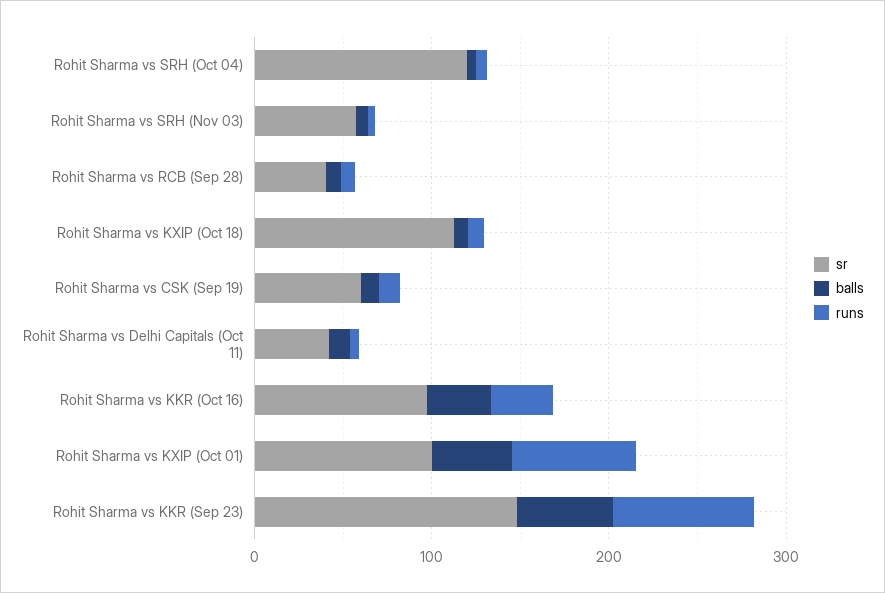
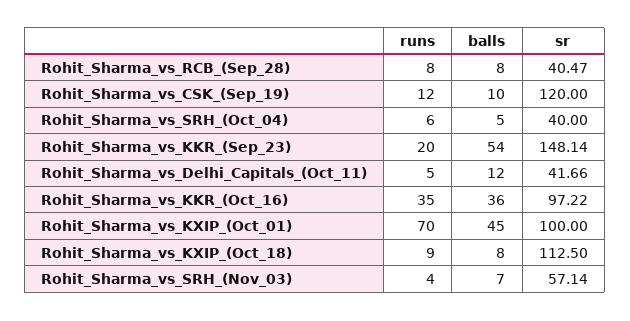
  {
    "sr": {
-     "Rohit Sharma vs SRH (Oct 04)": 120,
+     "Rohit Sharma vs SRH (Oct 04)": 40,
      "Rohit Sharma vs SRH (Nov 03)": 57.14,
      "Rohit Sharma vs RCB (Sep 28)": 40.47,
      "Rohit Sharma vs KXIP (Oct 18)": 112.5,
-     "Rohit Sharma vs CSK (Sep 19)": 60,
+     "Rohit Sharma vs CSK (Sep 19)": 120,
      "Rohit Sharma vs Delhi Capitals (Oct 11)": 41.66,
      "Rohit Sharma vs KKR (Oct 16)": 97.22,
      "Rohit Sharma vs KXIP (Oct 01)": 100,
      "Rohit Sharma vs KKR (Sep 23)": 148.14
    },
    "balls": {
      "Rohit Sharma vs SRH (Oct 04)": 5,
      "Rohit Sharma vs SRH (Nov 03)": 7,
      "Rohit Sharma vs RCB (Sep 28)": 8,
      "Rohit Sharma vs KXIP (Oct 18)": 8,
      "Rohit Sharma vs CSK (Sep 19)": 10,
      "Rohit Sharma vs Delhi Capitals (Oct 11)": 12,
      "Rohit Sharma vs KKR (Oct 16)": 36,
      "Rohit Sharma vs KXIP (Oct 01)": 45,
      "Rohit Sharma vs KKR (Sep 23)": 54
    },
    "runs": {
      "Rohit Sharma vs SRH (Oct 04)": 6,
      "Rohit Sharma vs SRH (Nov 03)": 4,
      "Rohit Sharma vs RCB (Sep 28)": 8,
      "Rohit Sharma vs KXIP (Oct 18)": 9,
      "Rohit Sharma vs CSK (Sep 19)": 12,
      "Rohit Sharma vs Delhi Capitals (Oct 11)": 5,
      "Rohit Sharma vs KKR (Oct 16)": 35,
      "Rohit Sharma vs KXIP (Oct 01)": 70,
-     "Rohit Sharma vs KKR (Sep 23)": 80
+     "Rohit Sharma vs KKR (Sep 23)": 20
    }
  }

